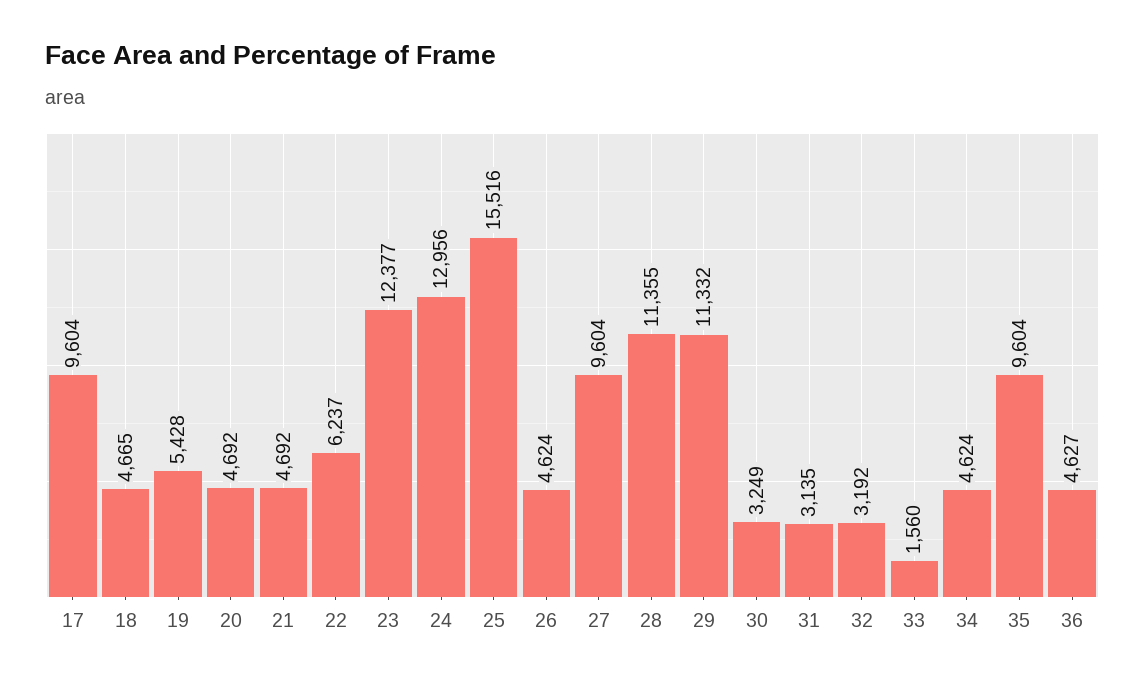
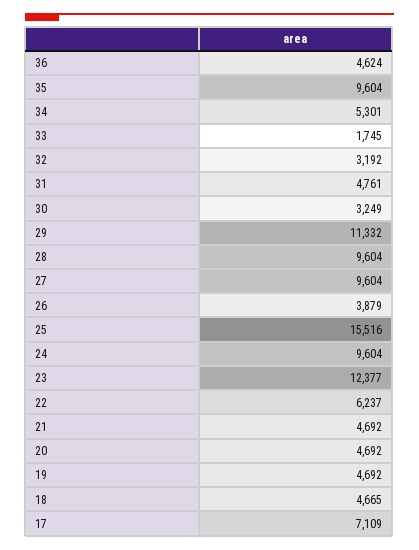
  {
-   "17": 9604,
+   "17": 7109,
    "18": 4665,
-   "19": 5428,
+   "19": 4692,
    "20": 4692,
    "21": 4692,
    "22": 6237,
    "23": 12377,
-   "24": 12956,
+   "24": 9604,
    "25": 15516,
-   "26": 4624,
+   "26": 3879,
    "27": 9604,
-   "28": 11355,
+   "28": 9604,
    "29": 11332,
    "30": 3249,
-   "31": 3135,
+   "31": 4761,
    "32": 3192,
-   "33": 1560,
+   "33": 1745,
-   "34": 4624,
+   "34": 5301,
    "35": 9604,
-   "36": 4627
+   "36": 4624
  }

